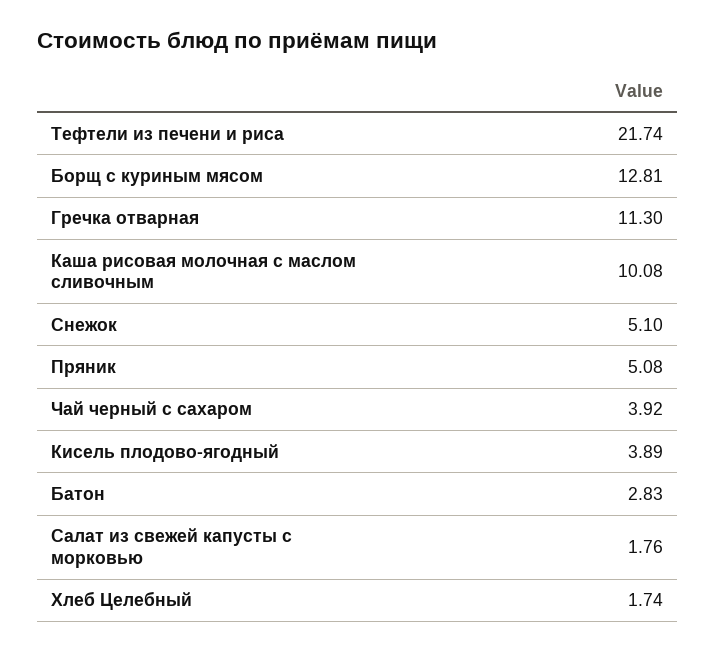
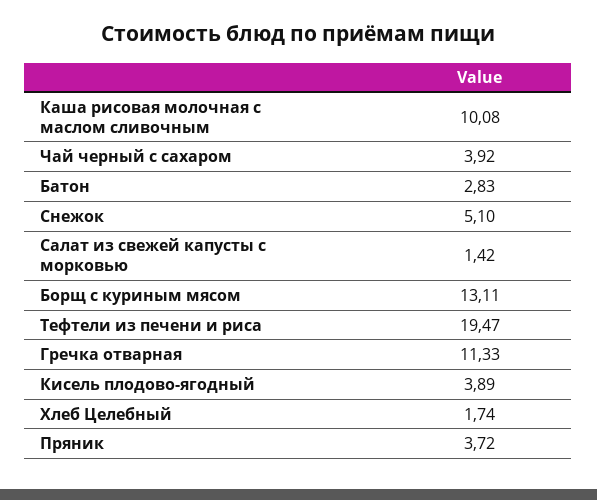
  {
-   "Тефтели из печени и риса": 21.74,
+   "Тефтели из печени и риса": 19.47,
-   "Борщ с куриным мясом": 12.81,
+   "Борщ с куриным мясом": 13.11,
-   "Гречка отварная": 11.3,
+   "Гречка отварная": 11.33,
    "Каша рисовая молочная с маслом сливочным": 10.08,
    "Снежок": 5.1,
-   "Пряник": 5.08,
+   "Пряник": 3.72,
    "Чай черный с сахаром": 3.92,
    "Кисель плодово-ягодный": 3.89,
    "Батон": 2.83,
-   "Салат из свежей капусты с морковью": 1.76,
+   "Салат из свежей капусты с морковью": 1.42,
    "Хлеб Целебный": 1.74
  }

